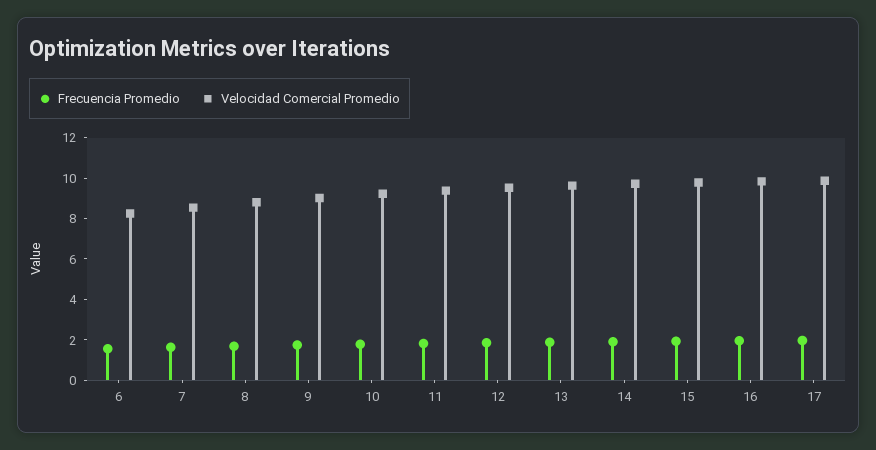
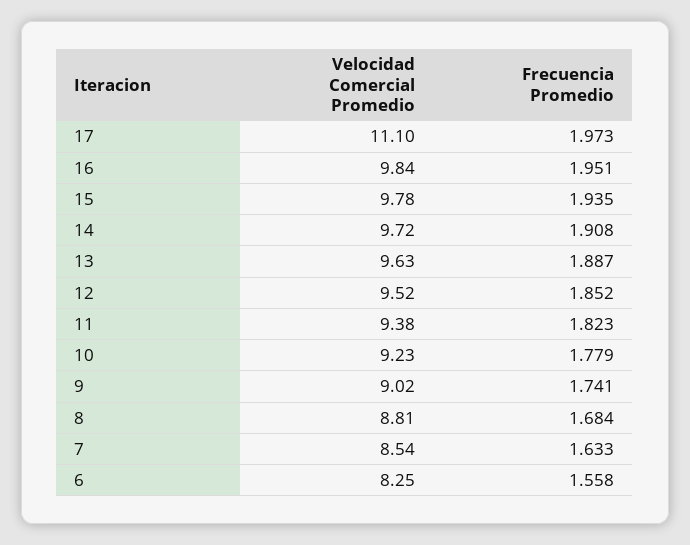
  {
    "Frecuencia Promedio": {
      "6": 1.558,
      "7": 1.633,
      "8": 1.684,
      "9": 1.741,
      "10": 1.779,
      "11": 1.823,
      "12": 1.852,
      "13": 1.887,
      "14": 1.908,
      "15": 1.935,
      "16": 1.951,
      "17": 1.973
    },
    "Velocidad Comercial Promedio": {
      "6": 8.25,
      "7": 8.54,
      "8": 8.81,
      "9": 9.02,
      "10": 9.23,
      "11": 9.38,
      "12": 9.52,
      "13": 9.63,
      "14": 9.72,
      "15": 9.78,
      "16": 9.84,
-     "17": 10
+     "17": 11.1
    }
  }

